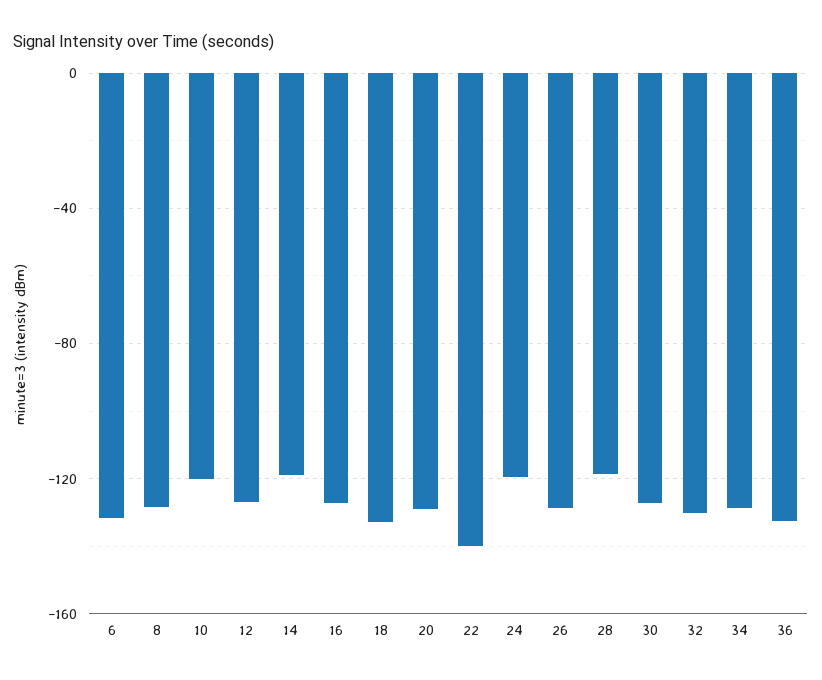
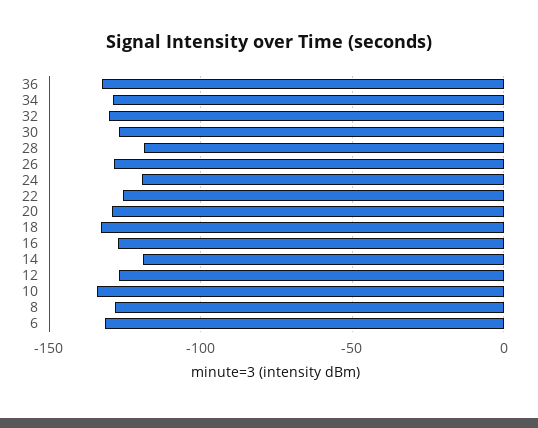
  {
    "6": -130,
    "8": -130,
-   "10": -120,
+   "10": -135,
    "12": -125,
    "14": -120,
    "16": -125,
    "18": -135,
    "20": -130,
-   "22": -140,
+   "22": -125,
    "24": -120,
    "26": -130,
    "28": -120,
    "30": -125,
    "32": -130,
    "34": -130,
    "36": -135
  }

